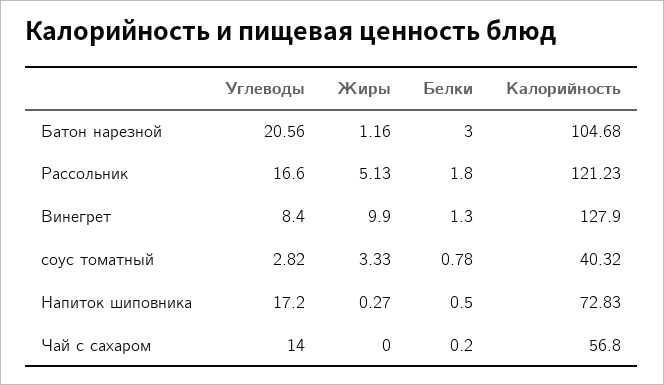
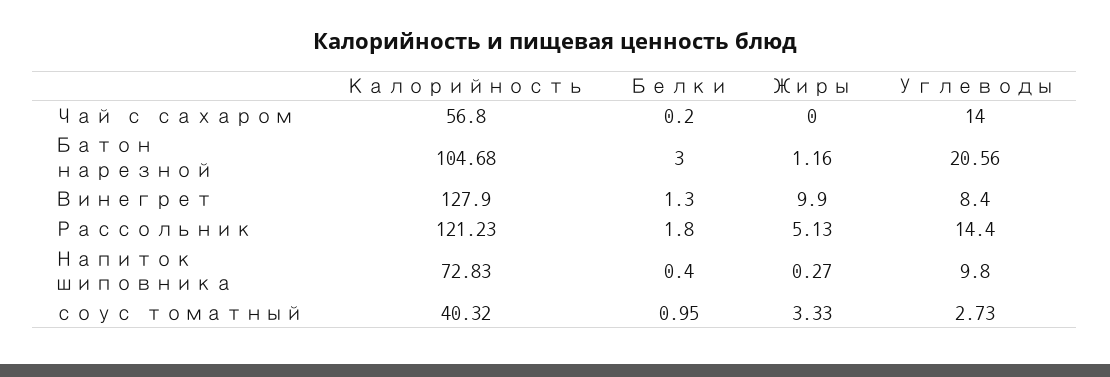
  {
    "Углеводы": {
      "Батон нарезной": 20.56,
-     "Рассольник": 16.6,
+     "Рассольник": 14.4,
      "Винегрет": 8.4,
-     "соус томатный": 2.82,
+     "соус томатный": 2.73,
-     "Напиток шиповника": 17.2,
+     "Напиток шиповника": 9.8,
      "Чай с сахаром": 14
    },
    "Жиры": {
      "Батон нарезной": 1.16,
      "Рассольник": 5.13,
      "Винегрет": 9.9,
      "соус томатный": 3.33,
      "Напиток шиповника": 0.27,
      "Чай с сахаром": 0
    },
    "Белки": {
      "Батон нарезной": 3,
      "Рассольник": 1.8,
      "Винегрет": 1.3,
-     "соус томатный": 0.78,
+     "соус томатный": 0.95,
-     "Напиток шиповника": 0.5,
+     "Напиток шиповника": 0.4,
      "Чай с сахаром": 0.2
    },
    "Калорийность": {
      "Батон нарезной": 104.68,
      "Рассольник": 121.23,
      "Винегрет": 127.9,
      "соус томатный": 40.32,
      "Напиток шиповника": 72.83,
      "Чай с сахаром": 56.8
    }
  }

